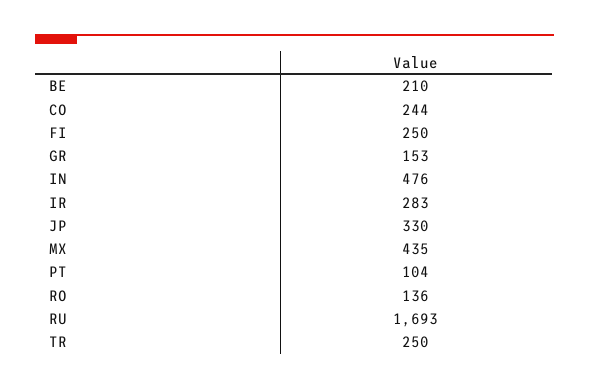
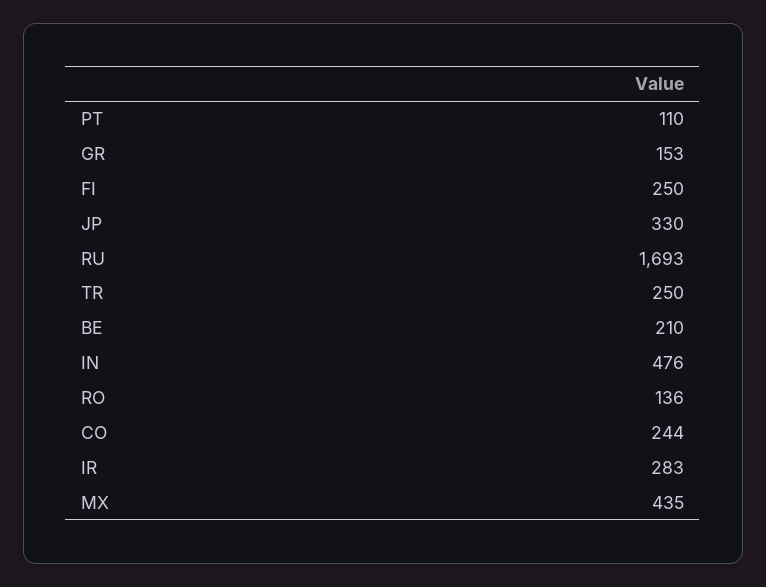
  {
    "BE": 210,
    "CO": 244,
    "FI": 250,
    "GR": 153,
    "IN": 476,
    "IR": 283,
    "JP": 330,
    "MX": 435,
-   "PT": 104,
+   "PT": 110,
    "RO": 136,
    "RU": 1693,
    "TR": 250
  }

